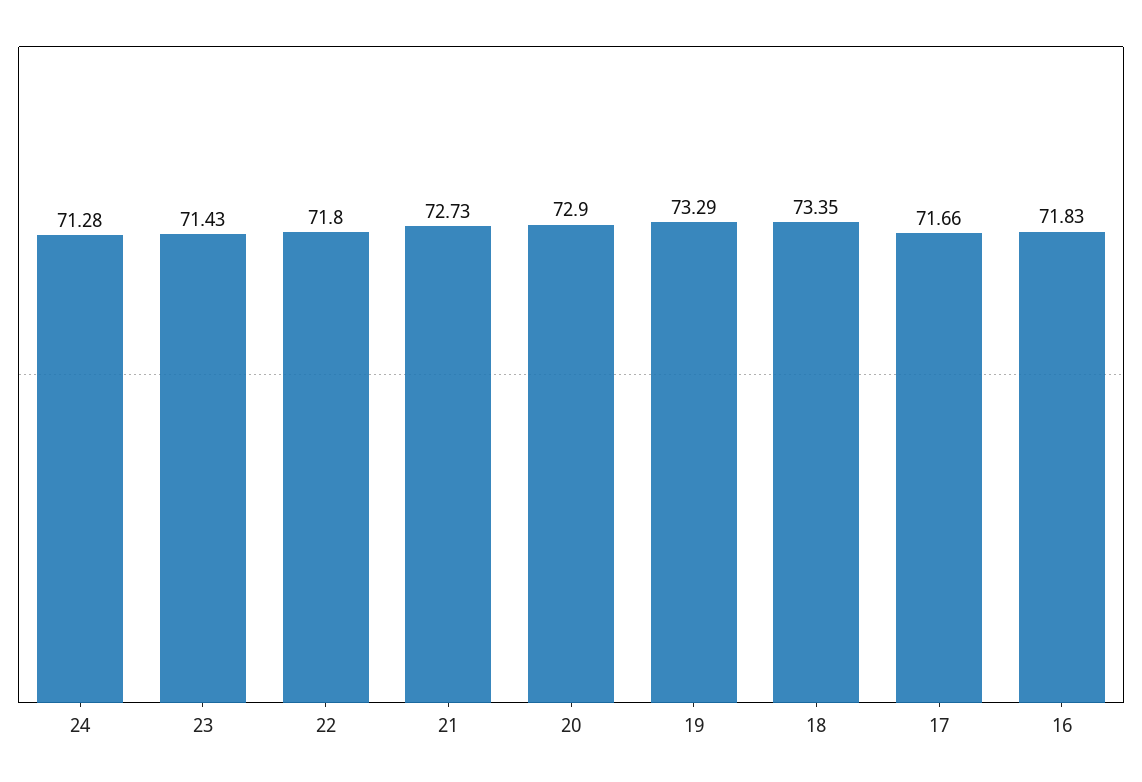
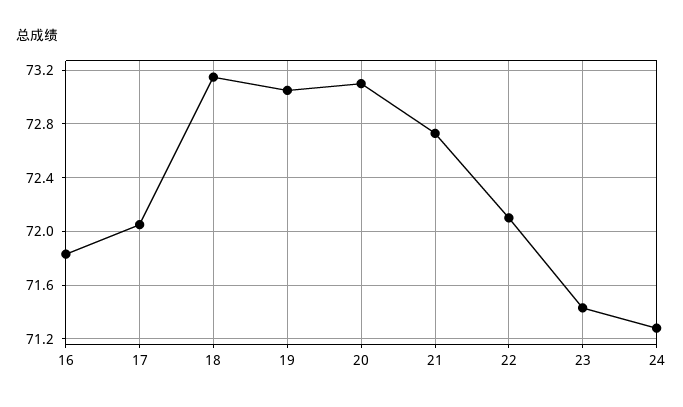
  {
    "24": 71.28,
    "23": 71.43,
-   "22": 71.8,
+   "22": 72.1,
    "21": 72.73,
-   "20": 72.9,
+   "20": 73.1,
-   "19": 73.29,
+   "19": 73.05,
-   "18": 73.35,
+   "18": 73.15,
-   "17": 71.66,
+   "17": 72.05,
    "16": 71.83
  }

